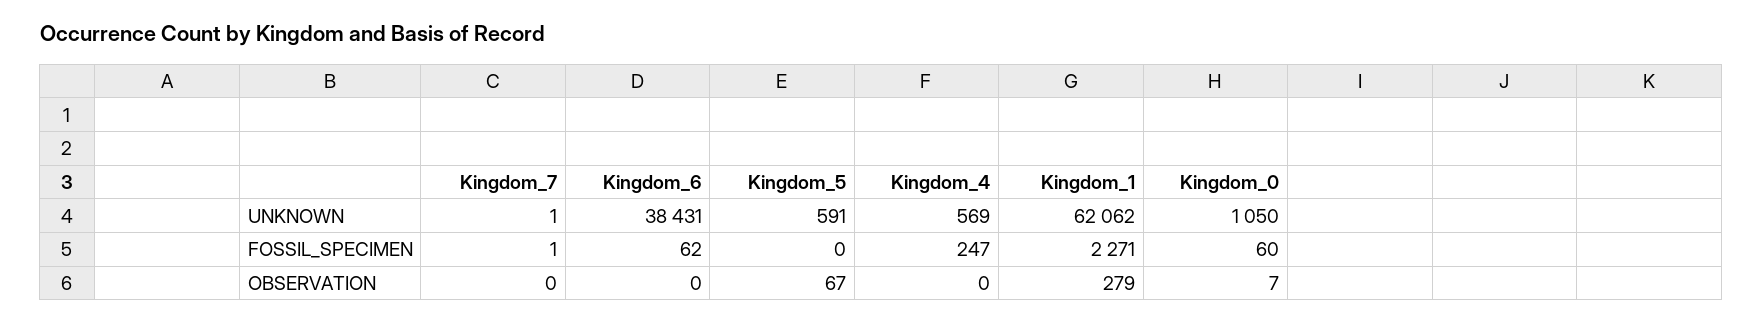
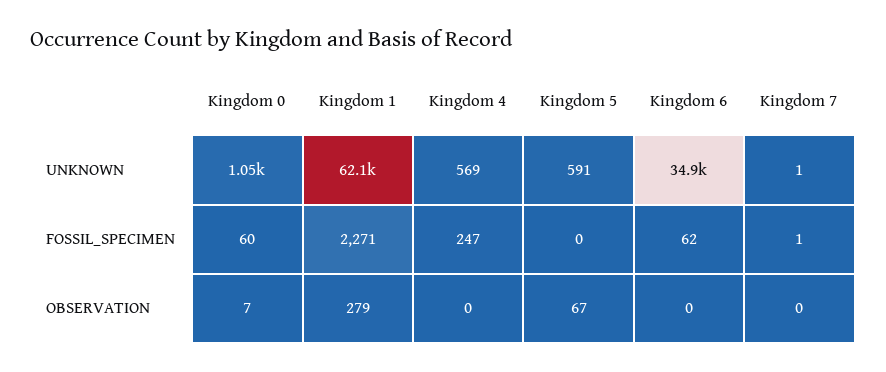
  {
    "Kingdom_7": {
      "UNKNOWN": 1,
      "FOSSIL_SPECIMEN": 1,
      "OBSERVATION": 0
    },
    "Kingdom_6": {
-     "UNKNOWN": 38431,
+     "UNKNOWN": 34900,
      "FOSSIL_SPECIMEN": 62,
      "OBSERVATION": 0
    },
    "Kingdom_5": {
      "UNKNOWN": 591,
      "FOSSIL_SPECIMEN": 0,
      "OBSERVATION": 67
    },
    "Kingdom_4": {
      "UNKNOWN": 569,
      "FOSSIL_SPECIMEN": 247,
      "OBSERVATION": 0
    },
    "Kingdom_1": {
      "UNKNOWN": 62062,
      "FOSSIL_SPECIMEN": 2271,
      "OBSERVATION": 279
    },
    "Kingdom_0": {
      "UNKNOWN": 1050,
      "FOSSIL_SPECIMEN": 60,
      "OBSERVATION": 7
    }
  }

